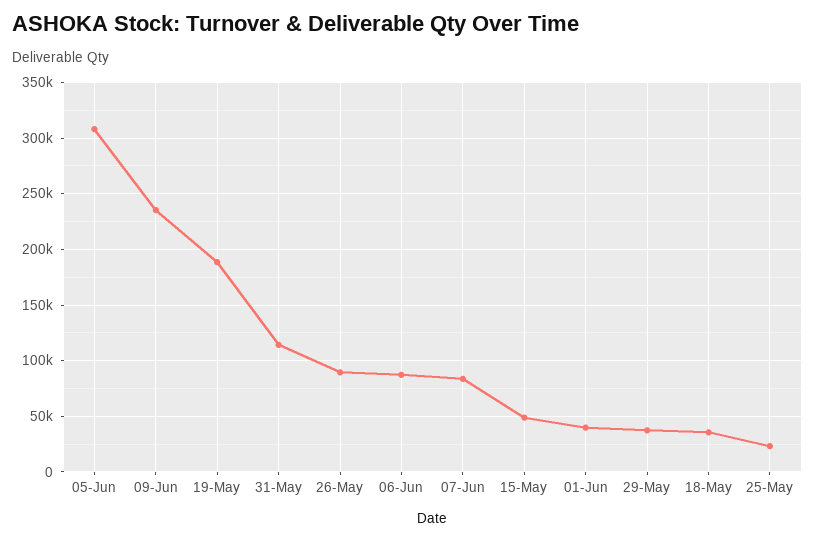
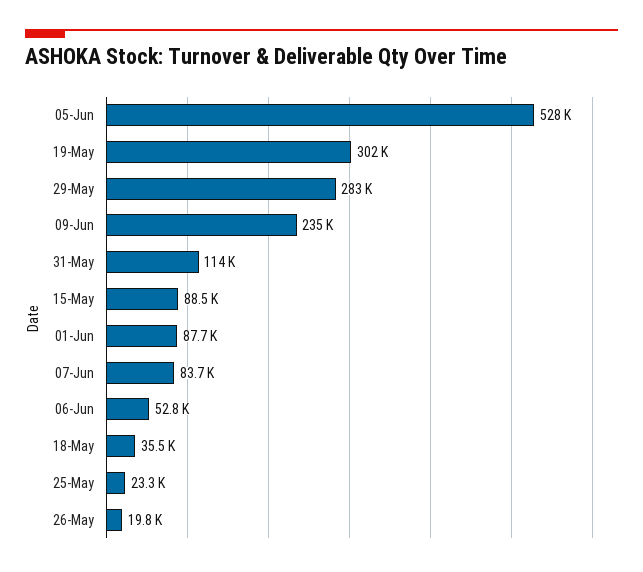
  {
-   "05-Jun": 310000,
+   "05-Jun": 528000,
    "09-Jun": 235000,
-   "19-May": 190000,
+   "19-May": 302000,
    "31-May": 114000,
-   "26-May": 90000,
+   "26-May": 19800,
-   "06-Jun": 90000,
+   "06-Jun": 52800,
    "07-Jun": 83700,
-   "15-May": 50000,
+   "15-May": 88500,
-   "01-Jun": 40000,
+   "01-Jun": 87700,
-   "29-May": 40000,
+   "29-May": 283000,
    "18-May": 35500,
    "25-May": 23300
  }

